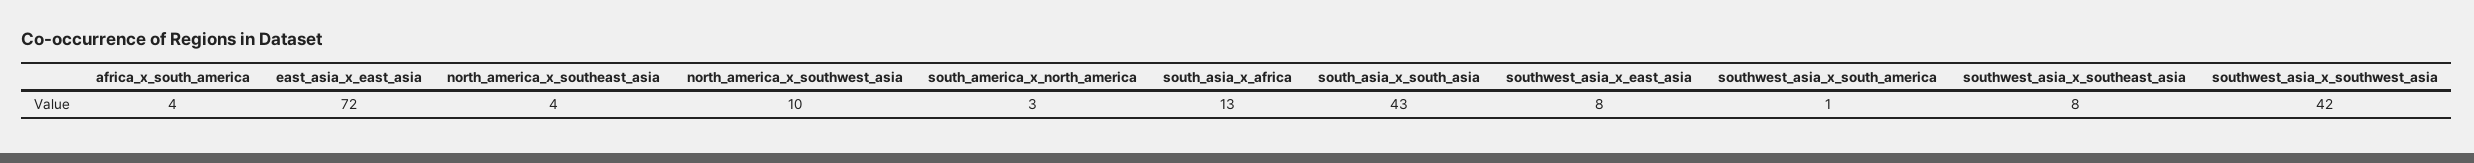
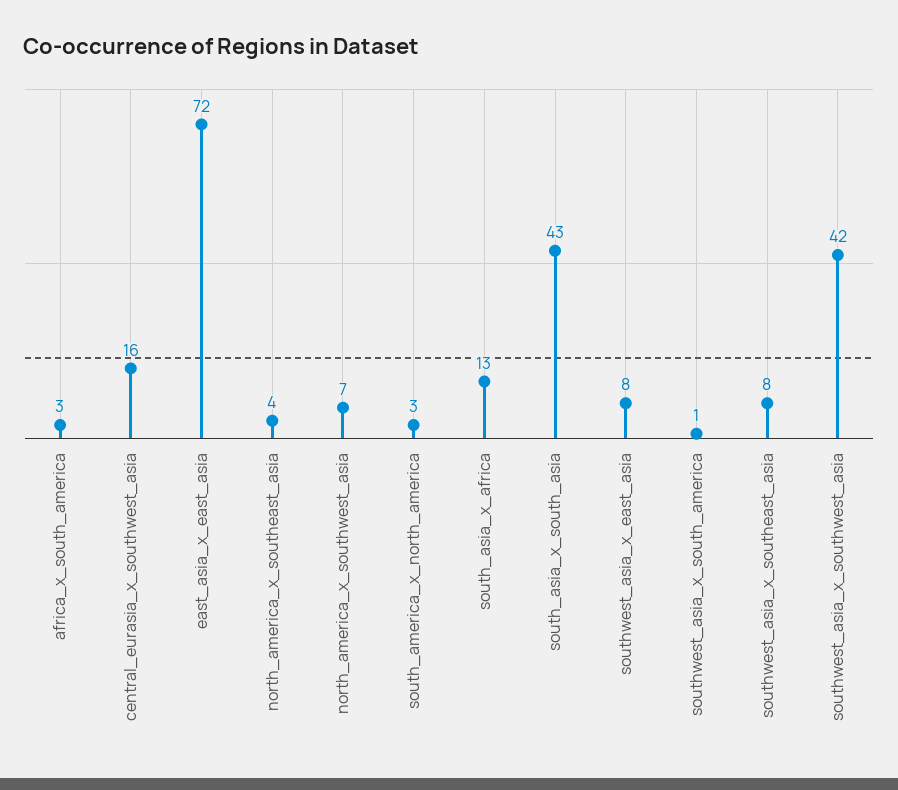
  {
-   "africa_x_south_america": 4,
+   "africa_x_south_america": 3,
    "east_asia_x_east_asia": 72,
    "north_america_x_southeast_asia": 4,
-   "north_america_x_southwest_asia": 10,
+   "north_america_x_southwest_asia": 7,
    "south_america_x_north_america": 3,
    "south_asia_x_africa": 13,
    "south_asia_x_south_asia": 43,
    "southwest_asia_x_east_asia": 8,
    "southwest_asia_x_south_america": 1,
    "southwest_asia_x_southeast_asia": 8,
-   "southwest_asia_x_southwest_asia": 42
+   "southwest_asia_x_southwest_asia": 42,
+   "central_eurasia_x_southwest_asia": 16
  }

